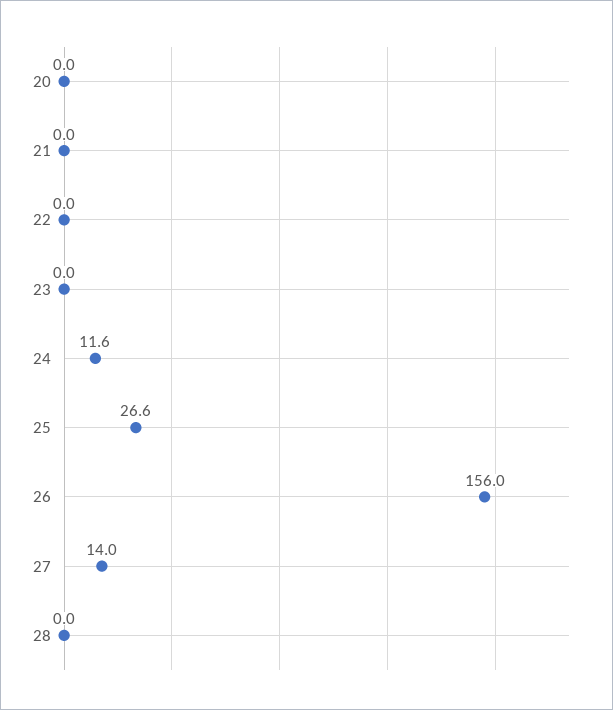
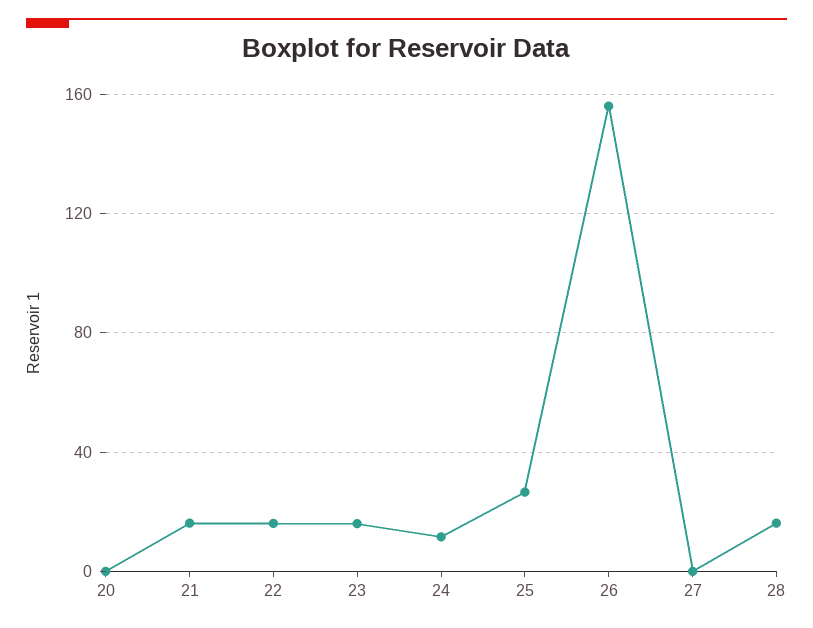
  {
    "20": 0,
-   "21": 0,
+   "21": 15,
-   "22": 0,
+   "22": 15,
-   "23": 0,
+   "23": 15,
    "24": 11.6,
    "25": 26.6,
    "26": 156,
-   "27": 14,
+   "27": 0,
-   "28": 0
+   "28": 15
  }

